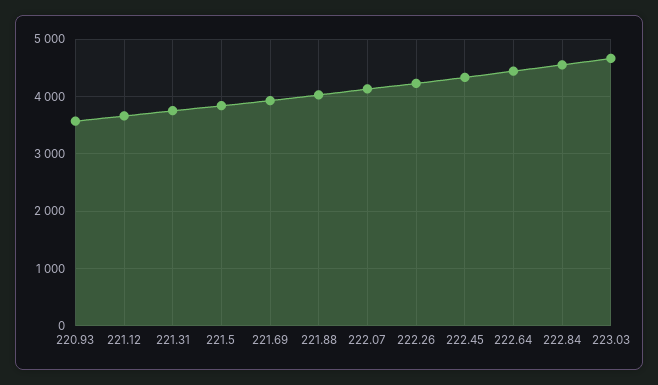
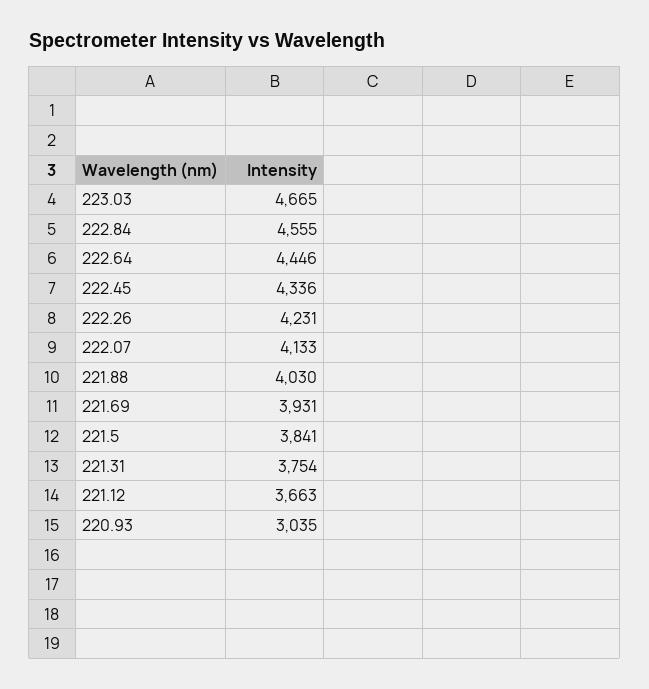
  {
-   "220.93": 3600,
+   "220.93": 3035,
    "221.12": 3663,
    "221.31": 3754,
    "221.5": 3841,
    "221.69": 3931,
    "221.88": 4030,
    "222.07": 4133,
    "222.26": 4231,
    "222.45": 4336,
    "222.64": 4446,
    "222.84": 4555,
    "223.03": 4665
  }

